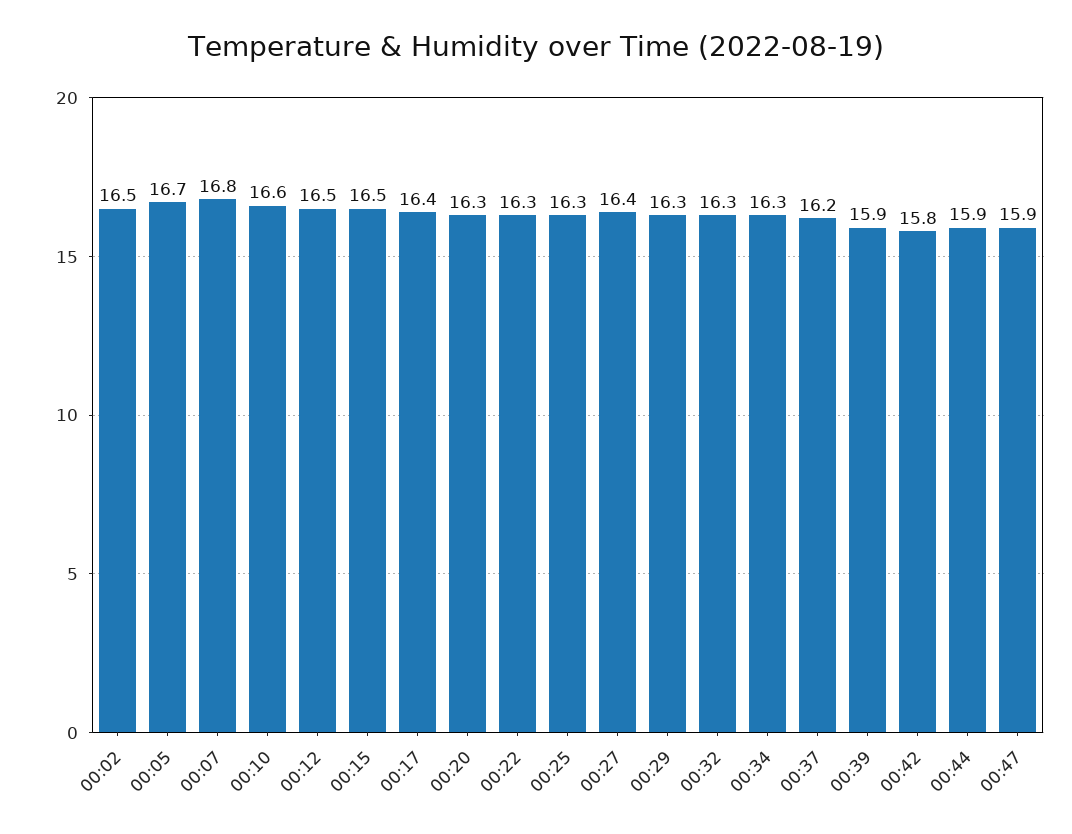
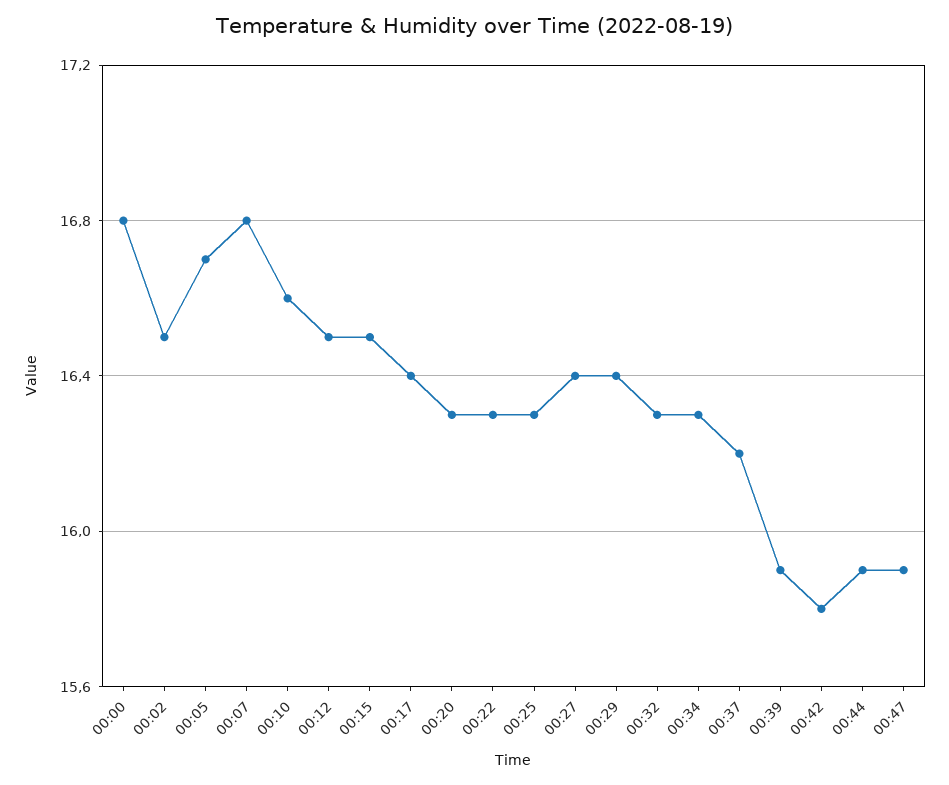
  {
    "00:02": 16.5,
    "00:05": 16.7,
    "00:07": 16.8,
    "00:10": 16.6,
    "00:12": 16.5,
    "00:15": 16.5,
    "00:17": 16.4,
    "00:20": 16.3,
    "00:22": 16.3,
    "00:25": 16.3,
    "00:27": 16.4,
-   "00:29": 16.3,
+   "00:29": 16.4,
    "00:32": 16.3,
    "00:34": 16.3,
    "00:37": 16.2,
    "00:39": 15.9,
    "00:42": 15.8,
    "00:44": 15.9,
-   "00:47": 15.9
+   "00:47": 15.9,
+   "00:00": 16.8
  }

